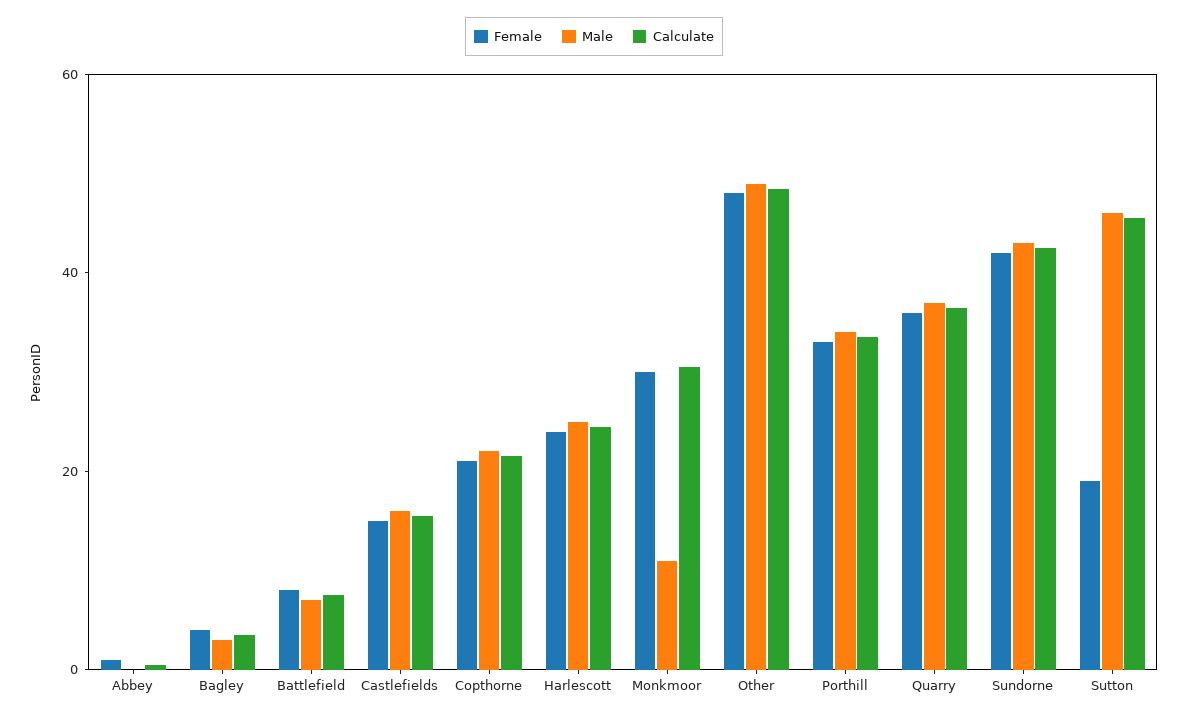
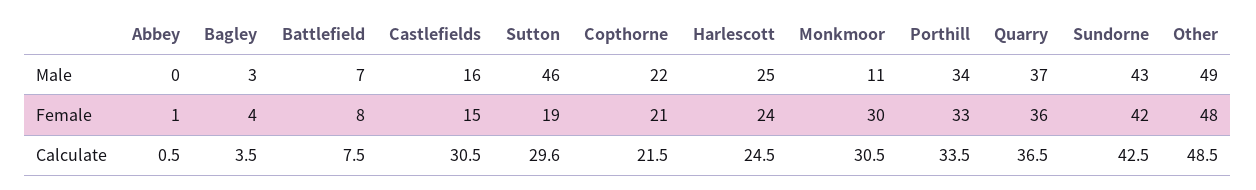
  {
    "Female": {
      "Abbey": 1,
      "Bagley": 4,
      "Battlefield": 8,
      "Castlefields": 15,
      "Copthorne": 21,
      "Harlescott": 24,
      "Monkmoor": 30,
      "Other": 48,
      "Porthill": 33,
      "Quarry": 36,
      "Sundorne": 42,
      "Sutton": 19
    },
    "Male": {
      "Abbey": 0,
      "Bagley": 3,
      "Battlefield": 7,
      "Castlefields": 16,
      "Copthorne": 22,
      "Harlescott": 25,
      "Monkmoor": 11,
      "Other": 49,
      "Porthill": 34,
      "Quarry": 37,
      "Sundorne": 43,
      "Sutton": 46
    },
    "Calculate": {
      "Abbey": 0.5,
      "Bagley": 3.5,
      "Battlefield": 7.5,
-     "Castlefields": 15,
+     "Castlefields": 30.5,
      "Copthorne": 21.5,
      "Harlescott": 24.5,
      "Monkmoor": 30.5,
      "Other": 48.5,
      "Porthill": 33.5,
      "Quarry": 36.5,
      "Sundorne": 42.5,
-     "Sutton": 45
+     "Sutton": 29.6
    }
  }

